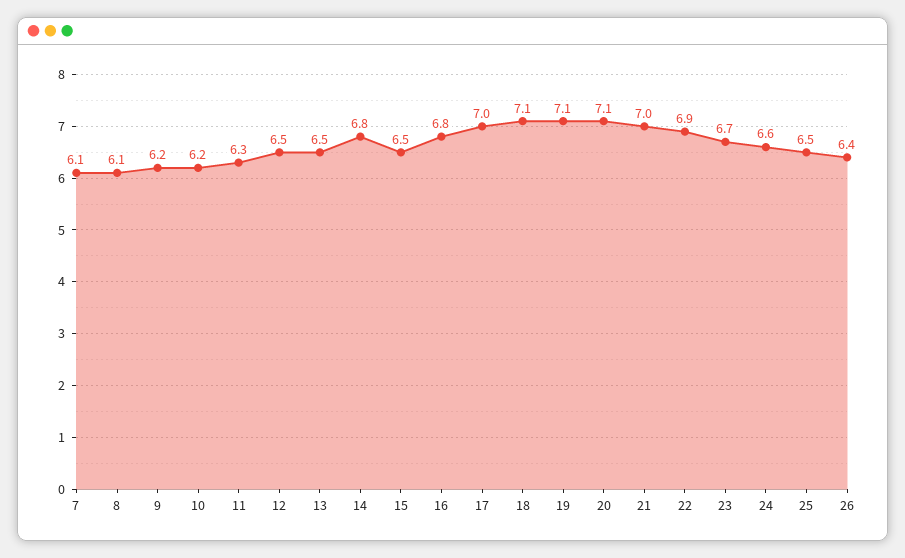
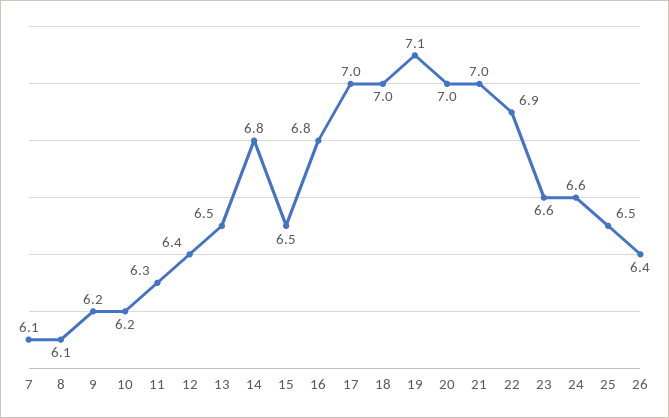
  {
    "7": 6.1,
    "8": 6.1,
    "9": 6.2,
    "10": 6.2,
    "11": 6.3,
-   "12": 6.5,
+   "12": 6.4,
    "13": 6.5,
    "14": 6.8,
    "15": 6.5,
    "16": 6.8,
    "17": 7,
-   "18": 7.1,
+   "18": 7,
    "19": 7.1,
-   "20": 7.1,
+   "20": 7,
    "21": 7,
    "22": 6.9,
-   "23": 6.7,
+   "23": 6.6,
    "24": 6.6,
    "25": 6.5,
    "26": 6.4
  }

